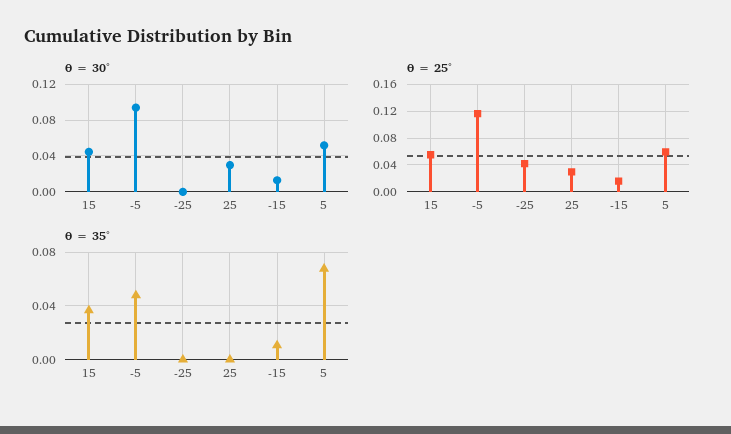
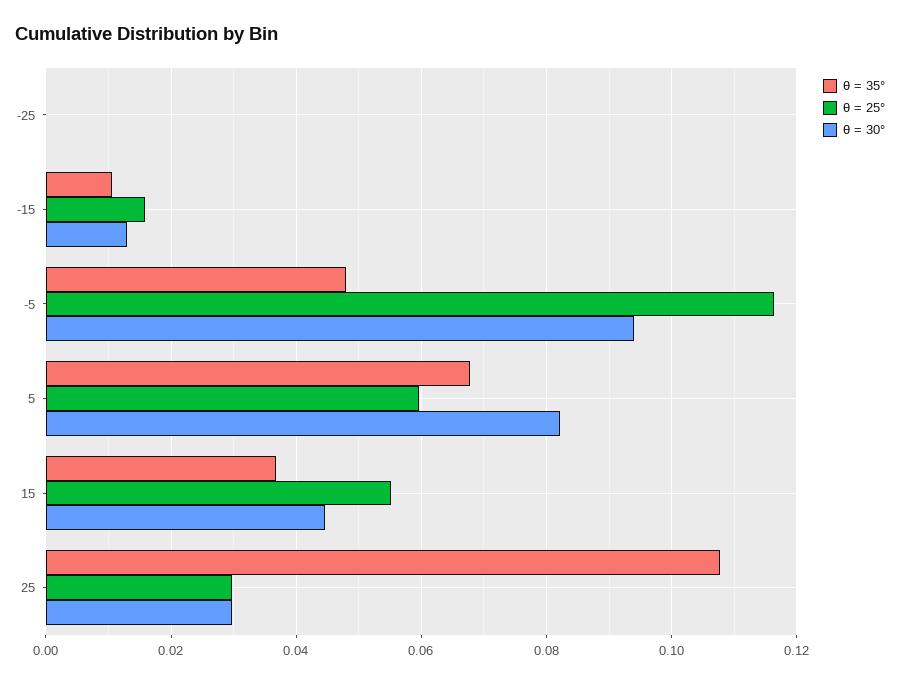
  {
    "θ = 30°": {
      "15": 0.044,
      "-5": 0.094,
      "-25": 0,
      "25": 0.03,
      "-15": 0.012,
-     "5": 0.05
+     "5": 0.082
    },
    "θ = 25°": {
      "15": 0.056,
      "-5": 0.116,
-     "-25": 0.04,
+     "-25": 0,
      "25": 0.03,
      "-15": 0.016,
      "5": 0.06
    },
    "θ = 35°": {
      "15": 0.036,
      "-5": 0.048,
      "-25": 0,
-     "25": 0,
+     "25": 0.108,
      "-15": 0.01,
      "5": 0.068
    }
  }

